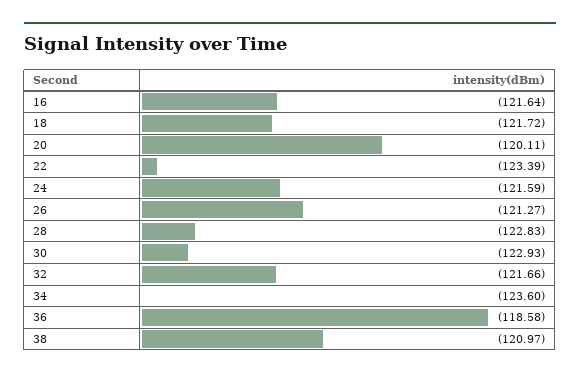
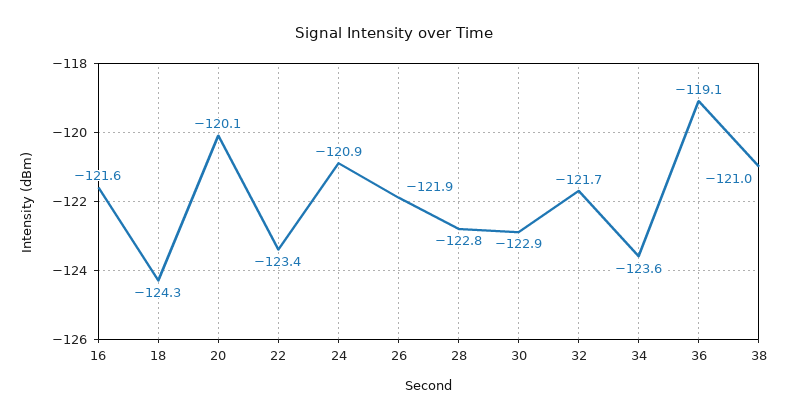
  {
    "16": -121.64,
-   "18": -121.72,
+   "18": -124.3,
    "20": -120.11,
    "22": -123.39,
-   "24": -121.59,
+   "24": -120.9,
-   "26": -121.27,
+   "26": -121.9,
    "28": -122.83,
    "30": -122.93,
    "32": -121.66,
    "34": -123.6,
-   "36": -118.58,
+   "36": -119.1,
    "38": -120.97
  }

